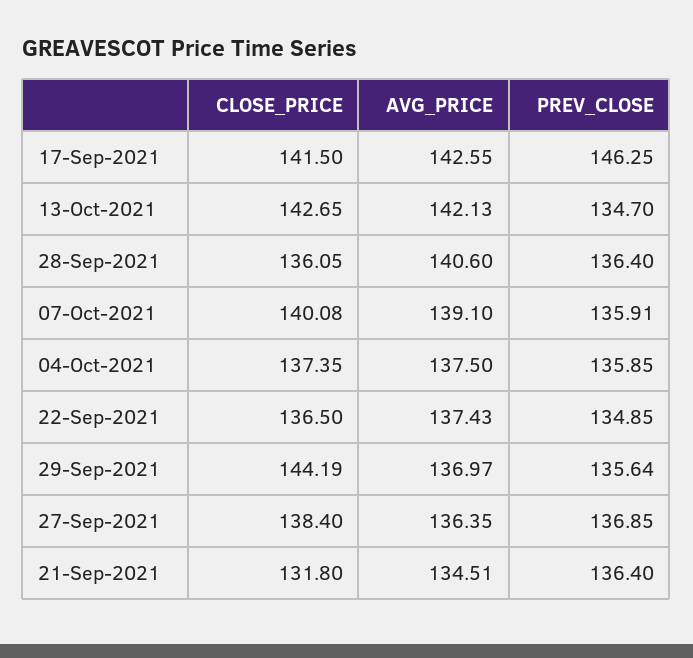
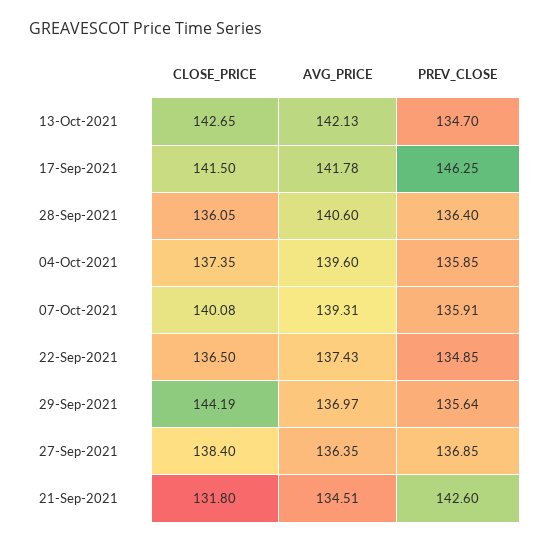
  {
    "CLOSE_PRICE": {
      "17-Sep-2021": 141.5,
      "13-Oct-2021": 142.65,
      "28-Sep-2021": 136.05,
      "07-Oct-2021": 140.08,
      "04-Oct-2021": 137.35,
      "22-Sep-2021": 136.5,
      "29-Sep-2021": 144.19,
      "27-Sep-2021": 138.4,
      "21-Sep-2021": 131.8
    },
    "AVG_PRICE": {
-     "17-Sep-2021": 142.55,
+     "17-Sep-2021": 141.78,
      "13-Oct-2021": 142.13,
      "28-Sep-2021": 140.6,
-     "07-Oct-2021": 139.1,
+     "07-Oct-2021": 139.31,
-     "04-Oct-2021": 137.5,
+     "04-Oct-2021": 139.6,
      "22-Sep-2021": 137.43,
      "29-Sep-2021": 136.97,
      "27-Sep-2021": 136.35,
      "21-Sep-2021": 134.51
    },
    "PREV_CLOSE": {
      "17-Sep-2021": 146.25,
      "13-Oct-2021": 134.7,
      "28-Sep-2021": 136.4,
      "07-Oct-2021": 135.91,
      "04-Oct-2021": 135.85,
      "22-Sep-2021": 134.85,
      "29-Sep-2021": 135.64,
      "27-Sep-2021": 136.85,
-     "21-Sep-2021": 136.4
+     "21-Sep-2021": 142.6
    }
  }

